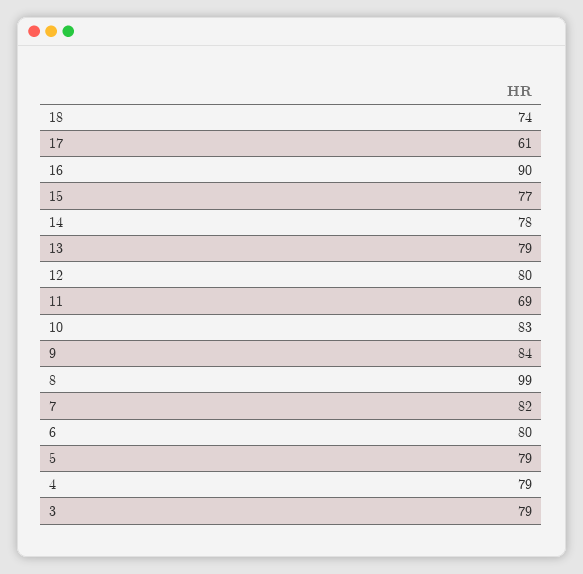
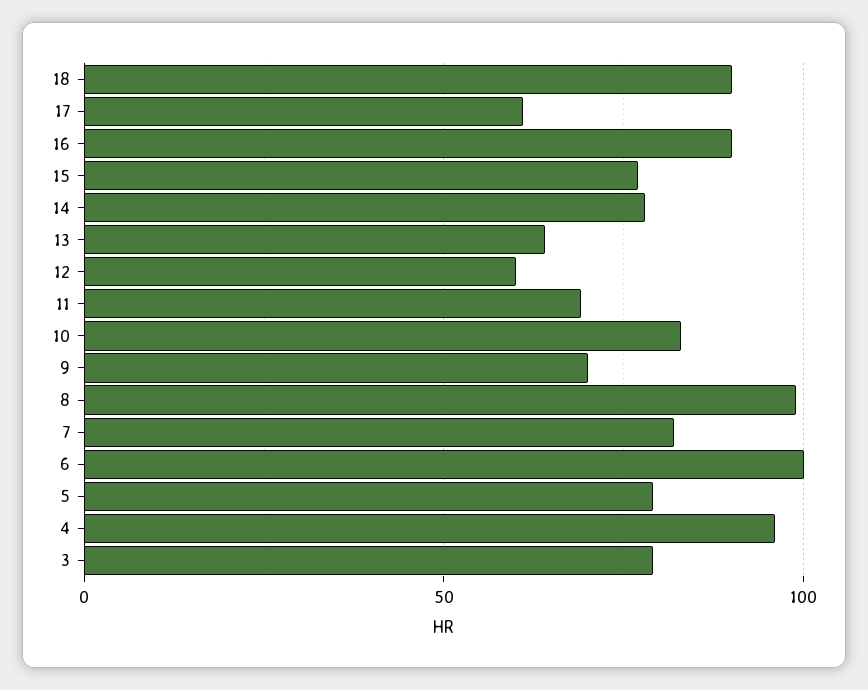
  {
-   "18": 74,
+   "18": 90,
    "17": 61,
    "16": 90,
    "15": 77,
    "14": 78,
-   "13": 79,
+   "13": 65,
-   "12": 80,
+   "12": 60,
    "11": 69,
    "10": 83,
-   "9": 84,
+   "9": 70,
    "8": 99,
    "7": 82,
-   "6": 80,
+   "6": 100,
    "5": 79,
-   "4": 79,
+   "4": 95,
    "3": 79
  }

